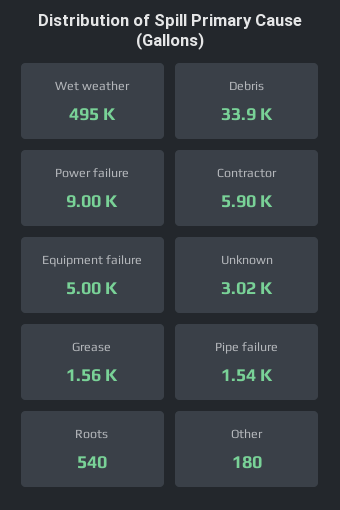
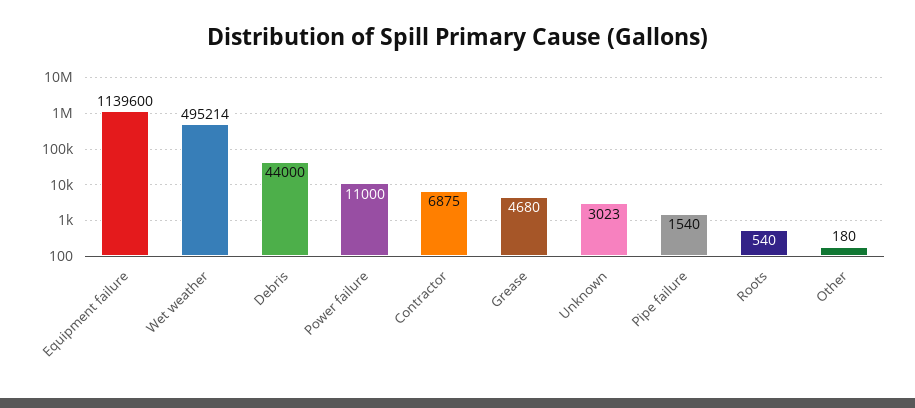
  {
    "Wet weather": 495214,
-   "Debris": 33900,
+   "Debris": 44000,
-   "Power failure": 9000,
+   "Power failure": 11000,
-   "Contractor": 5900,
+   "Contractor": 6875,
-   "Equipment failure": 5000,
+   "Equipment failure": 1139600,
    "Unknown": 3023,
-   "Grease": 1560,
+   "Grease": 4680,
    "Pipe failure": 1540,
    "Roots": 540,
    "Other": 180
  }

